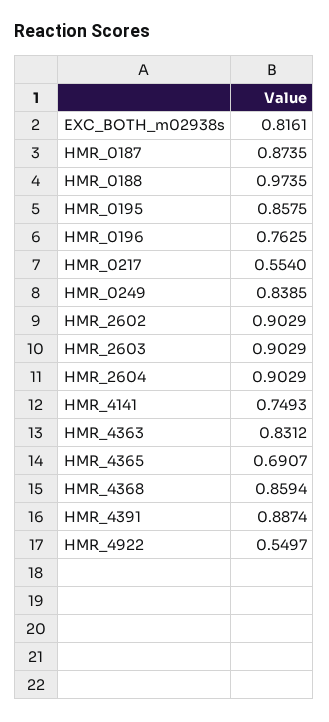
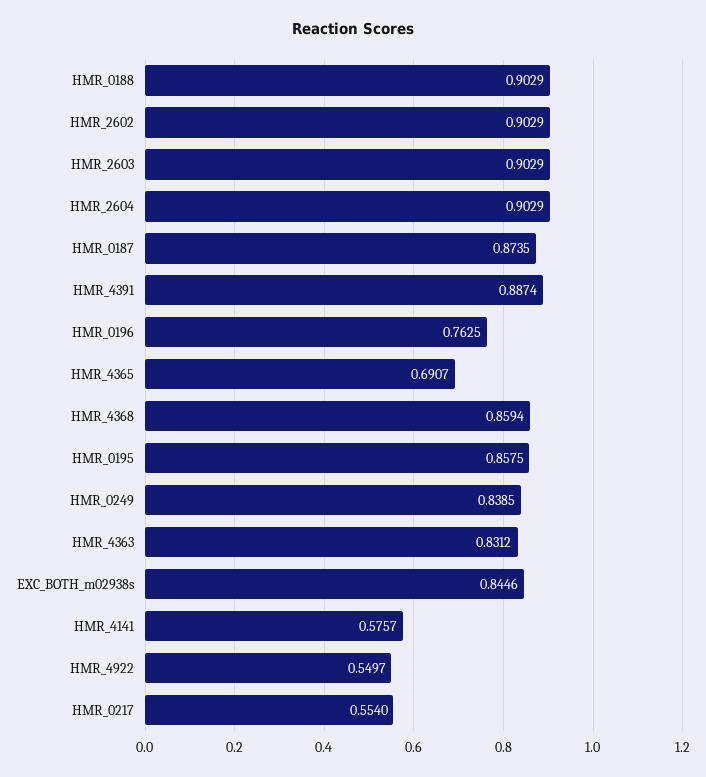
  {
-   "EXC_BOTH_m02938s": 0.8161,
+   "EXC_BOTH_m02938s": 0.8446,
    "HMR_0187": 0.8735,
-   "HMR_0188": 0.9735,
+   "HMR_0188": 0.9029,
    "HMR_0195": 0.8575,
    "HMR_0196": 0.7625,
    "HMR_0217": 0.554,
    "HMR_0249": 0.8385,
    "HMR_2602": 0.9029,
    "HMR_2603": 0.9029,
    "HMR_2604": 0.9029,
-   "HMR_4141": 0.7493,
+   "HMR_4141": 0.5757,
    "HMR_4363": 0.8312,
    "HMR_4365": 0.6907,
    "HMR_4368": 0.8594,
    "HMR_4391": 0.8874,
    "HMR_4922": 0.5497
  }

